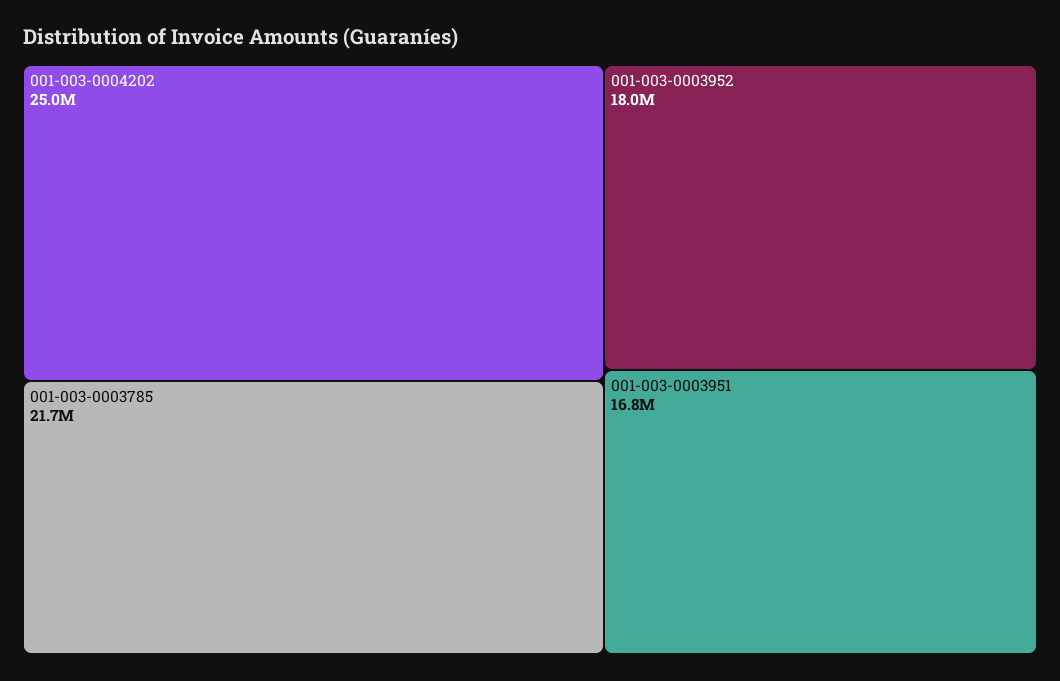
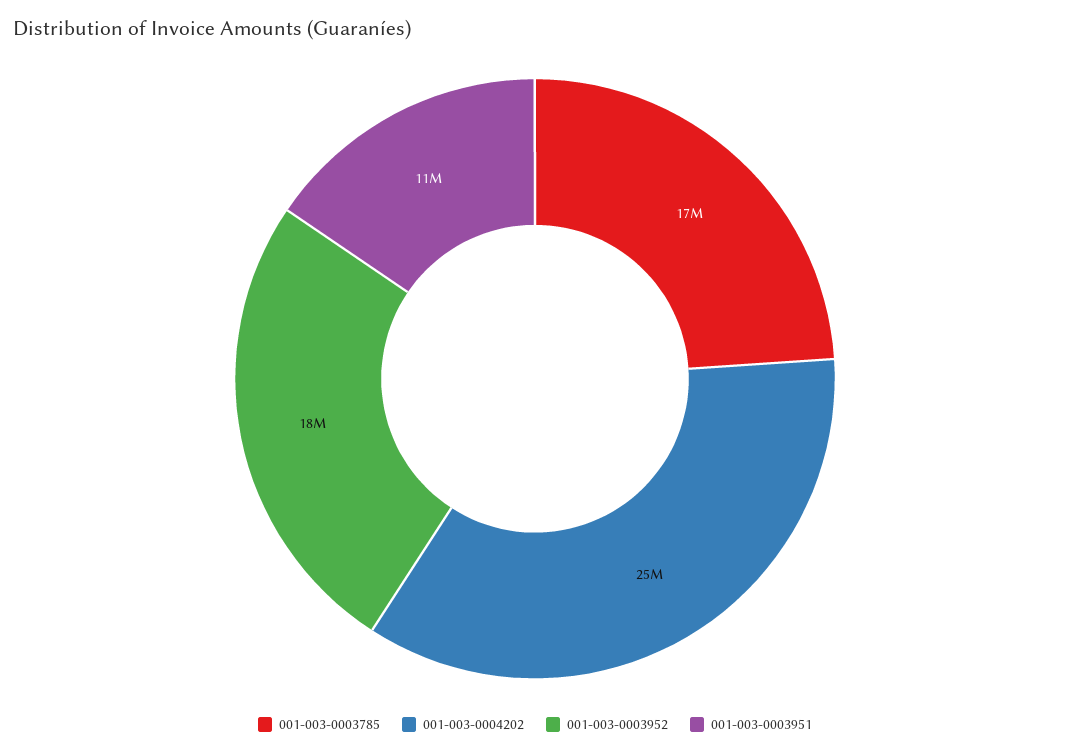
  {
    "001-003-0004202": 25000000,
-   "001-003-0003785": 21700000,
+   "001-003-0003785": 17000000,
    "001-003-0003952": 18000000,
-   "001-003-0003951": 16800000
+   "001-003-0003951": 11000000
  }

